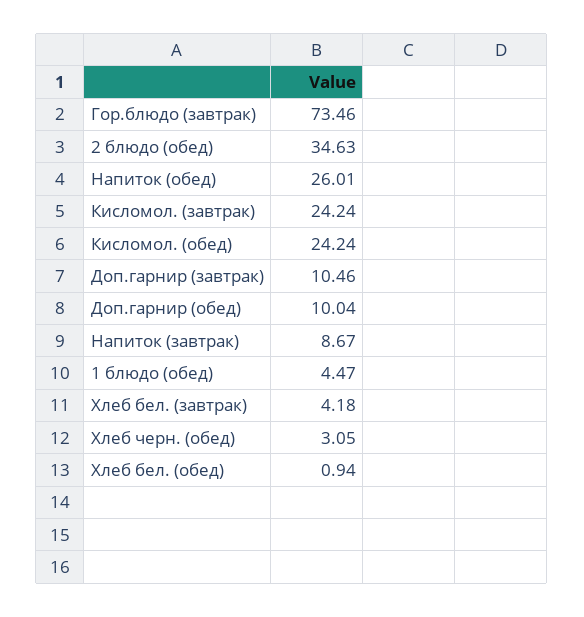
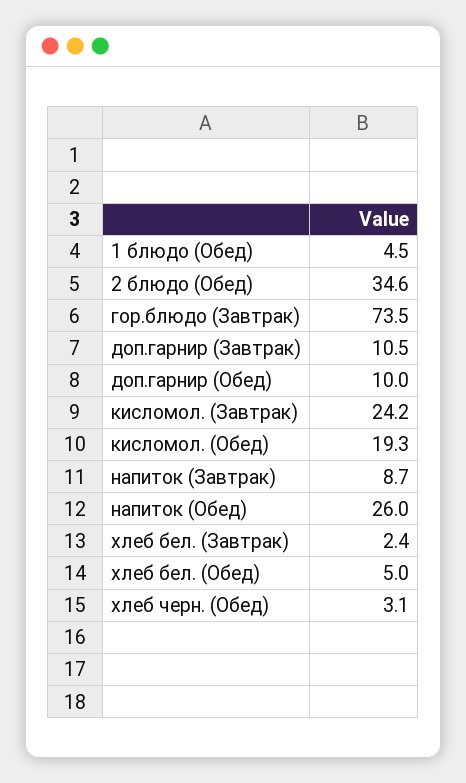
  {
    "Гор.блюдо (завтрак)": 73.46,
    "2 блюдо (обед)": 34.63,
    "Напиток (обед)": 26.01,
    "Кисломол. (завтрак)": 24.24,
-   "Кисломол. (обед)": 24.24,
+   "Кисломол. (обед)": 19.3,
    "Доп.гарнир (завтрак)": 10.46,
    "Доп.гарнир (обед)": 10.04,
    "Напиток (завтрак)": 8.67,
    "1 блюдо (обед)": 4.47,
-   "Хлеб бел. (завтрак)": 4.18,
+   "Хлеб бел. (завтрак)": 2.4,
    "Хлеб черн. (обед)": 3.05,
-   "Хлеб бел. (обед)": 0.94
+   "Хлеб бел. (обед)": 5
  }

